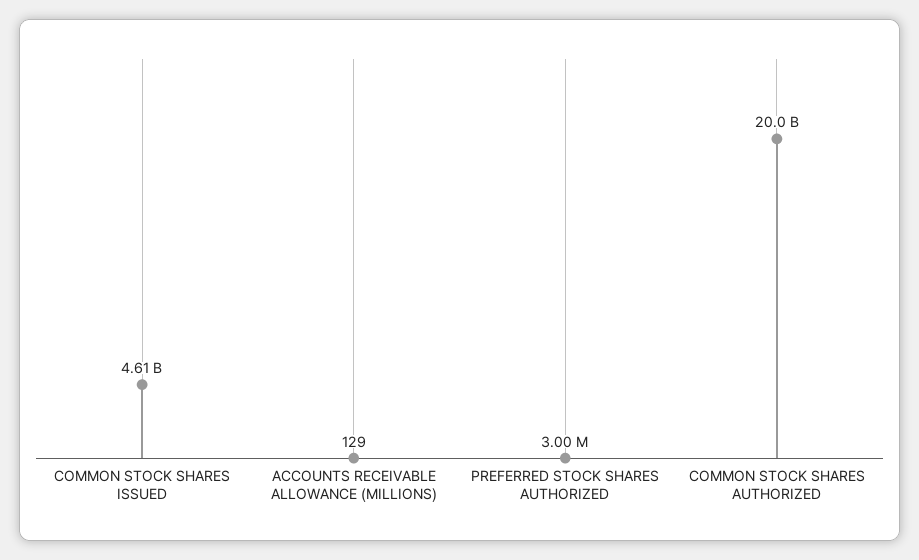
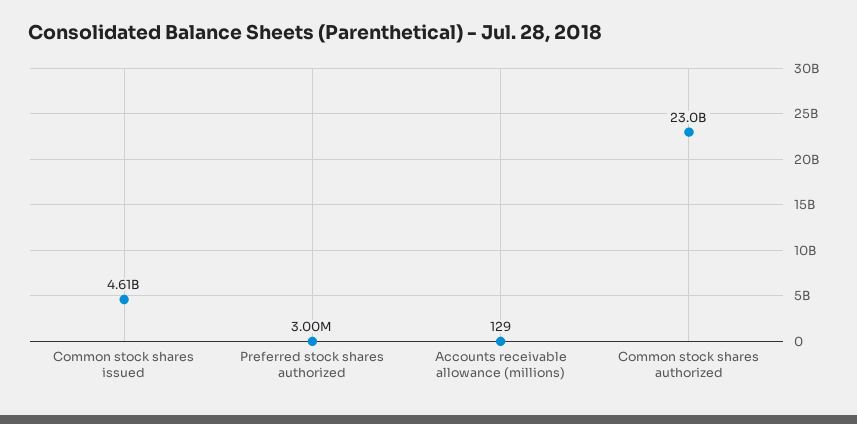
  {
    "COMMON STOCK SHARES ISSUED": 4610000000,
    "ACCOUNTS RECEIVABLE ALLOWANCE (MILLIONS)": 129,
    "PREFERRED STOCK SHARES AUTHORIZED": 3000000,
-   "COMMON STOCK SHARES AUTHORIZED": 20000000000
+   "COMMON STOCK SHARES AUTHORIZED": 23000000000
  }

